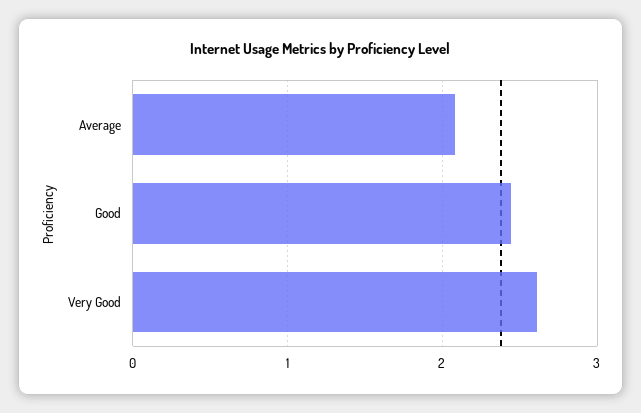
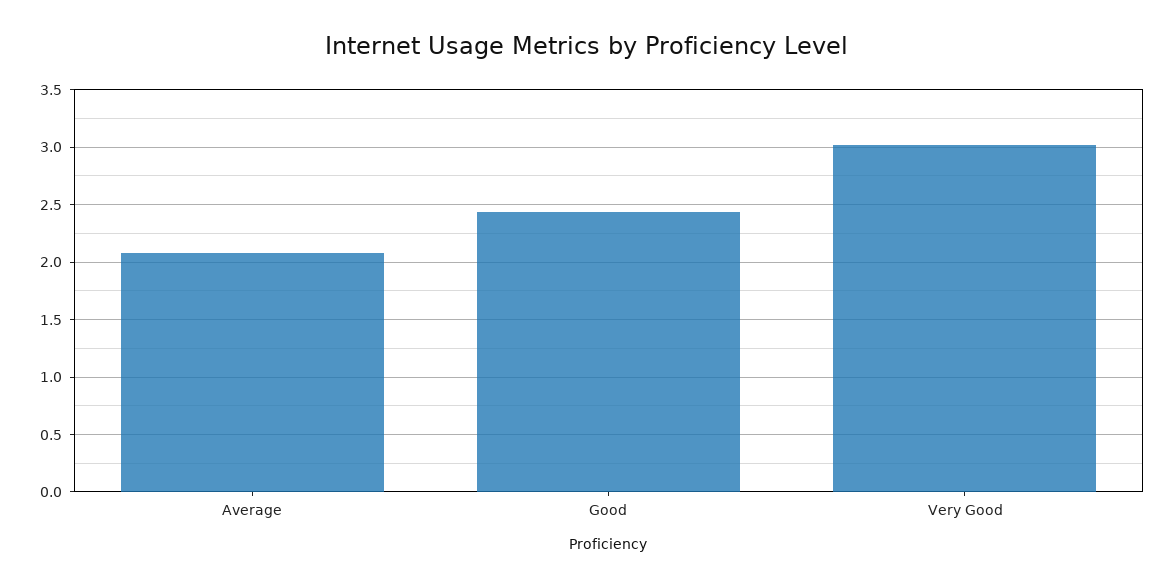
  {
    "Average": 2.1,
    "Good": 2.4,
-   "Very Good": 2.6
+   "Very Good": 3
  }

